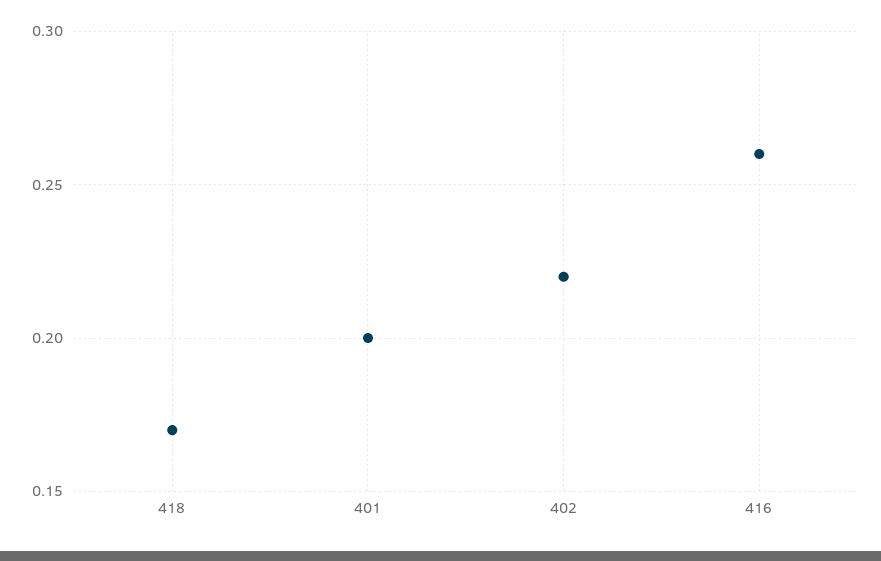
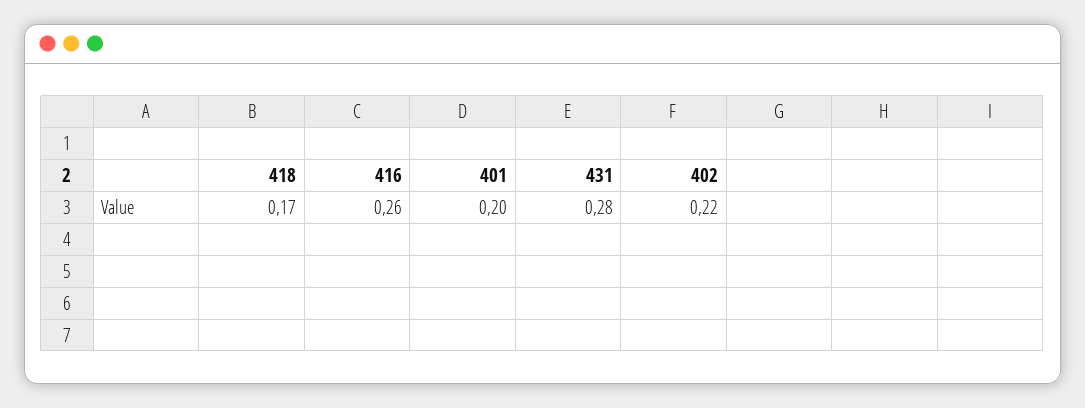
  {
    "418": 0.17,
    "401": 0.2,
    "402": 0.22,
-   "416": 0.26
+   "416": 0.26,
+   "431": 0.28
  }

